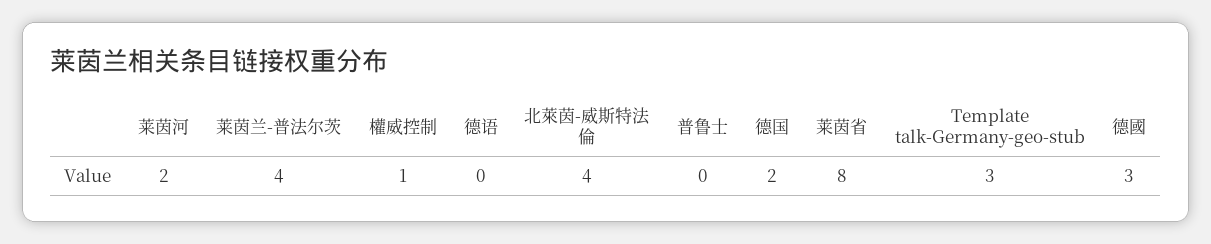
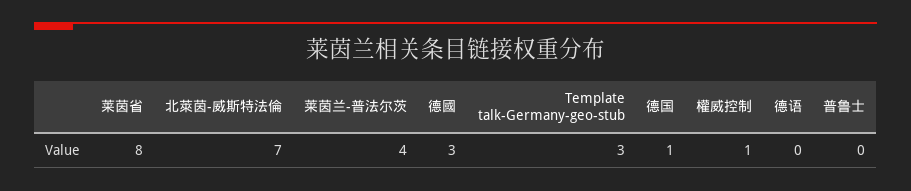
  {
-   "莱茵河": 2,
    "莱茵兰-普法尔茨": 4,
    "權威控制": 1,
    "德语": 0,
-   "北萊茵-威斯特法倫": 4,
+   "北萊茵-威斯特法倫": 7,
    "普鲁士": 0,
-   "德国": 2,
+   "德国": 1,
    "莱茵省": 8,
    "Template talk-Germany-geo-stub": 3,
    "德國": 3
  }

